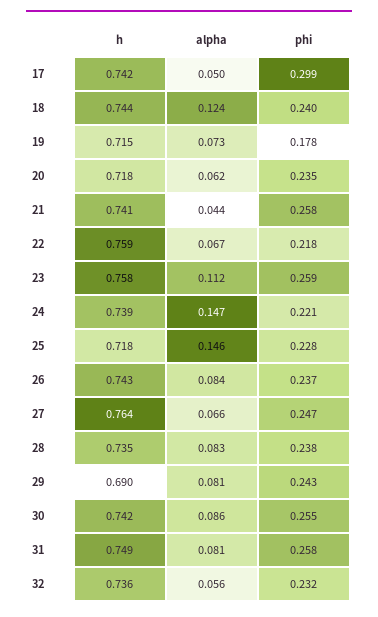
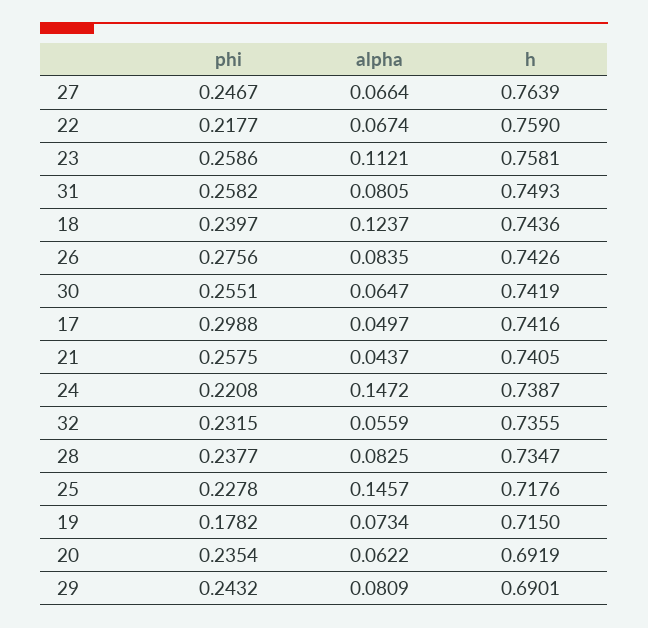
  {
    "h": {
      "17": 0.7416,
      "18": 0.7436,
      "19": 0.715,
-     "20": 0.718,
+     "20": 0.6919,
      "21": 0.7405,
      "22": 0.759,
      "23": 0.7581,
      "24": 0.7387,
      "25": 0.7176,
      "26": 0.7426,
      "27": 0.7639,
      "28": 0.7347,
      "29": 0.6901,
      "30": 0.7419,
      "31": 0.7493,
      "32": 0.7355
    },
    "alpha": {
      "17": 0.0497,
      "18": 0.1237,
      "19": 0.0734,
      "20": 0.0622,
      "21": 0.0437,
      "22": 0.0674,
      "23": 0.1121,
      "24": 0.1472,
      "25": 0.1457,
      "26": 0.0835,
      "27": 0.0664,
      "28": 0.0825,
      "29": 0.0809,
-     "30": 0.086,
+     "30": 0.0647,
      "31": 0.0805,
      "32": 0.0559
    },
    "phi": {
      "17": 0.2988,
      "18": 0.2397,
      "19": 0.1782,
      "20": 0.2354,
      "21": 0.2575,
      "22": 0.2177,
      "23": 0.2586,
      "24": 0.2208,
      "25": 0.2278,
-     "26": 0.237,
+     "26": 0.2756,
      "27": 0.2467,
      "28": 0.2377,
      "29": 0.2432,
      "30": 0.2551,
      "31": 0.2582,
      "32": 0.2315
    }
  }

